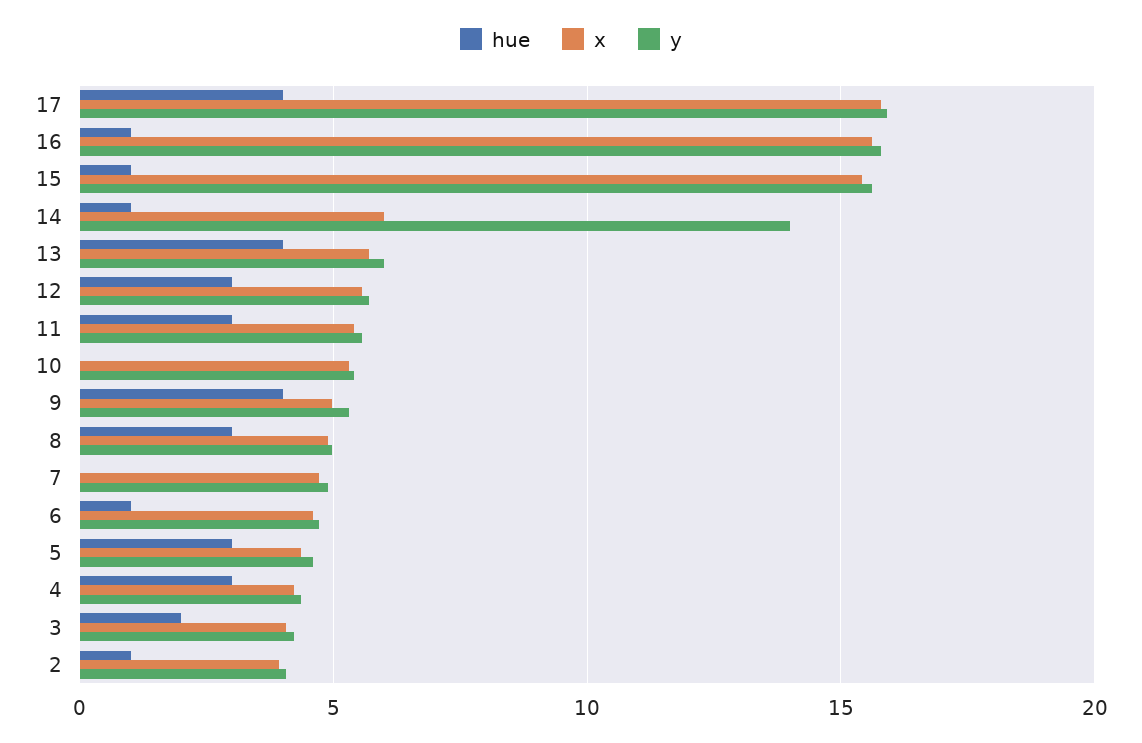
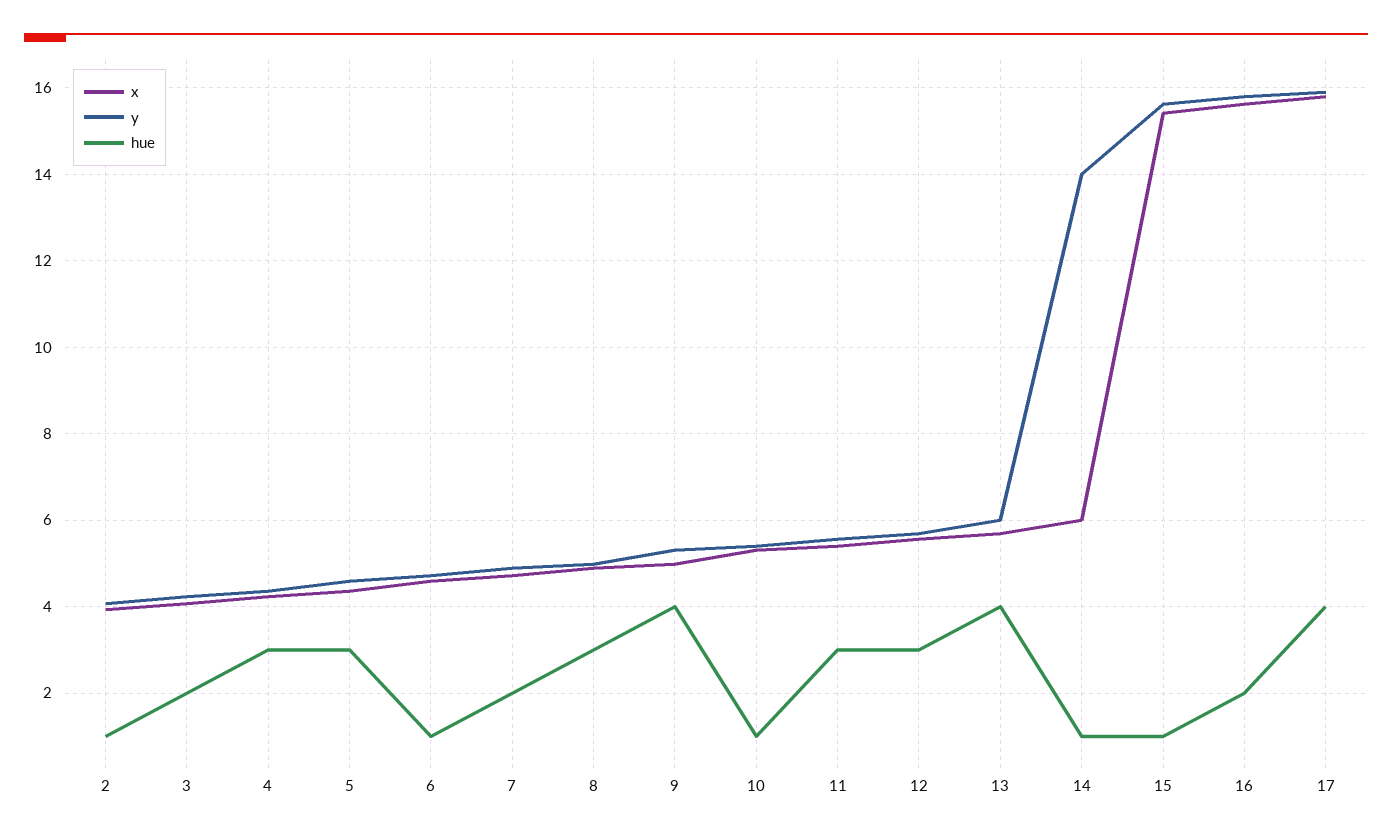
  {
    "hue": {
      "17": 4,
-     "16": 1,
+     "16": 2,
      "15": 1,
      "14": 1,
      "13": 4,
      "12": 3,
      "11": 3,
-     "10": 0,
+     "10": 1,
      "9": 4,
      "8": 3,
-     "7": 0,
+     "7": 2,
      "6": 1,
      "5": 3,
      "4": 3,
      "3": 2,
      "2": 1
    },
    "x": {
      "17": 15.8,
      "16": 15.6,
      "15": 15.4,
      "14": 6,
      "13": 5.6,
      "12": 5.6,
      "11": 5.4,
      "10": 5.4,
      "9": 5,
      "8": 4.8,
      "7": 4.8,
      "6": 4.6,
      "5": 4.4,
      "4": 4.2,
      "3": 4,
      "2": 4
    },
    "y": {
      "17": 16,
      "16": 15.8,
      "15": 15.6,
      "14": 14,
      "13": 6,
      "12": 5.6,
      "11": 5.6,
      "10": 5.4,
      "9": 5.4,
      "8": 5,
      "7": 4.8,
      "6": 4.8,
      "5": 4.6,
      "4": 4.4,
      "3": 4.2,
      "2": 4
    }
  }

